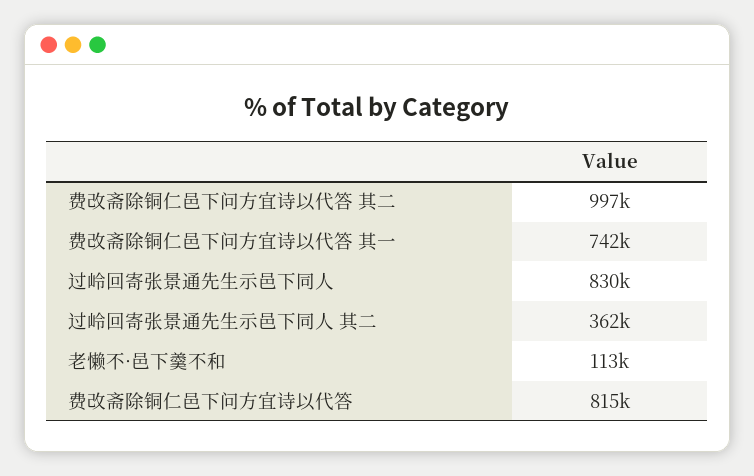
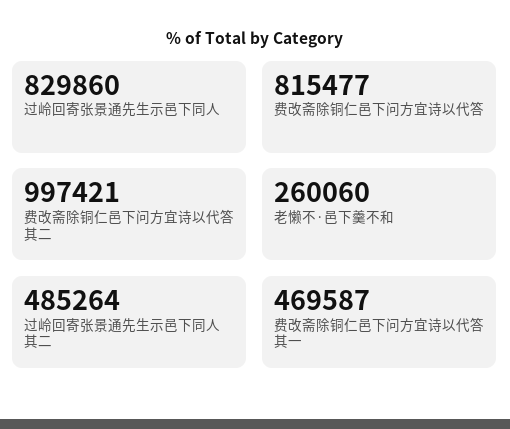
  {
    "费改斋除铜仁邑下问方宜诗以代答 其二": 997421,
-   "费改斋除铜仁邑下问方宜诗以代答 其一": 742000,
+   "费改斋除铜仁邑下问方宜诗以代答 其一": 469587,
    "过岭回寄张景通先生示邑下同人": 829860,
-   "过岭回寄张景通先生示邑下同人 其二": 362000,
+   "过岭回寄张景通先生示邑下同人 其二": 485264,
-   "老懒不·邑下羹不和": 113000,
+   "老懒不·邑下羹不和": 260060,
    "费改斋除铜仁邑下问方宜诗以代答": 815477
  }

